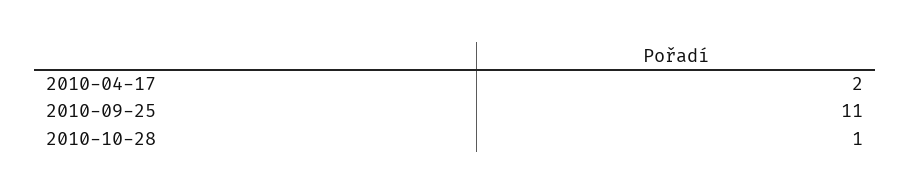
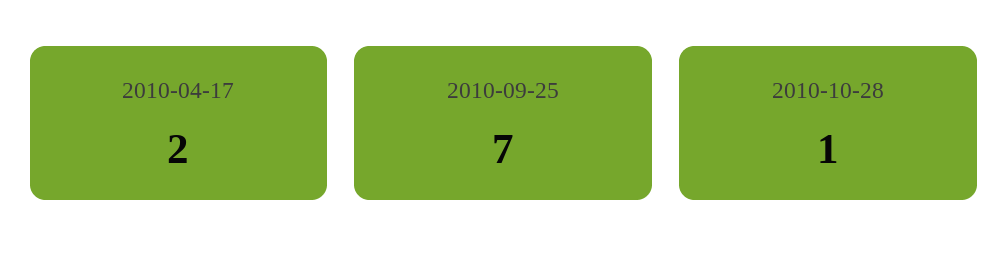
  {
    "2010-04-17": 2,
-   "2010-09-25": 11,
+   "2010-09-25": 7,
    "2010-10-28": 1
  }

